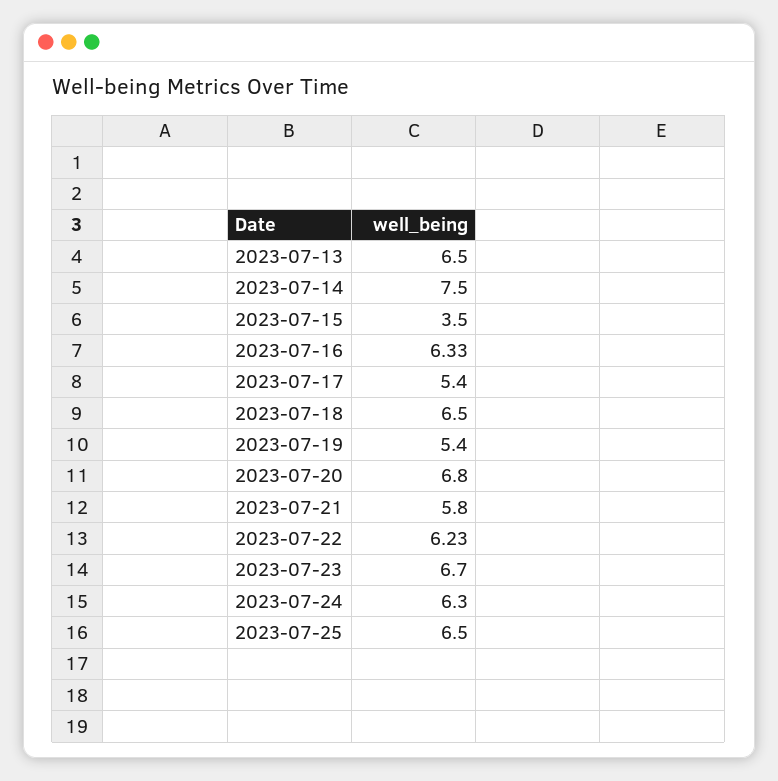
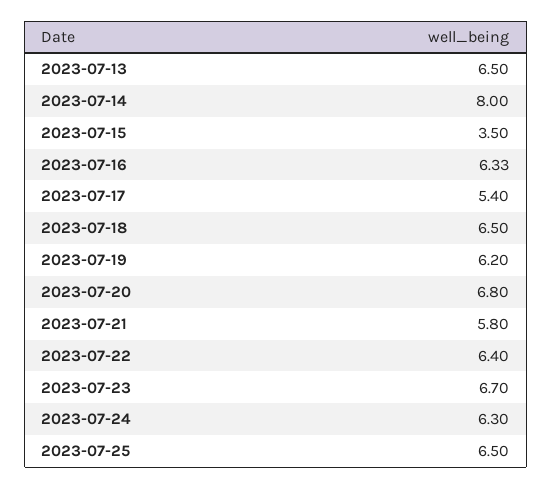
  {
    "2023-07-13": 6.5,
-   "2023-07-14": 7.5,
+   "2023-07-14": 8,
    "2023-07-15": 3.5,
    "2023-07-16": 6.33,
    "2023-07-17": 5.4,
    "2023-07-18": 6.5,
-   "2023-07-19": 5.4,
+   "2023-07-19": 6.2,
    "2023-07-20": 6.8,
    "2023-07-21": 5.8,
-   "2023-07-22": 6.23,
+   "2023-07-22": 6.4,
    "2023-07-23": 6.7,
    "2023-07-24": 6.3,
    "2023-07-25": 6.5
  }

